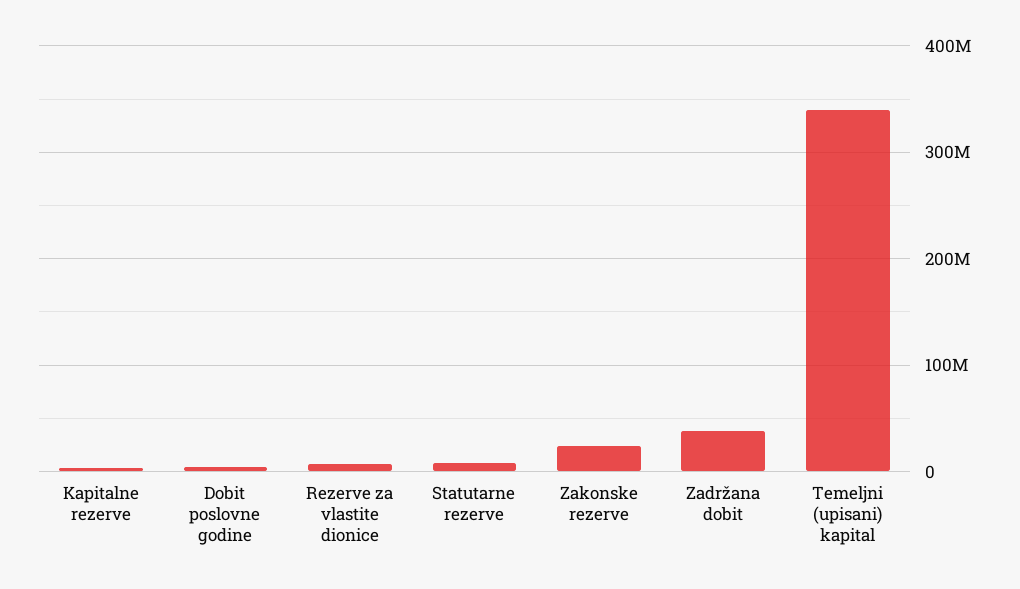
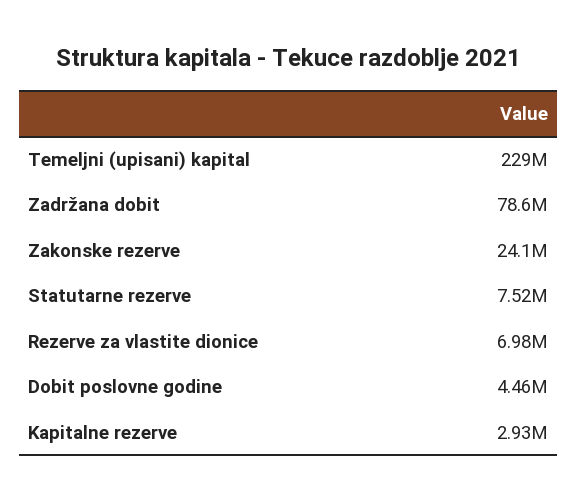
  {
    "Kapitalne rezerve": 2930000,
    "Dobit poslovne godine": 4460000,
    "Rezerve za vlastite dionice": 6980000,
    "Statutarne rezerve": 7520000,
    "Zakonske rezerve": 24100000,
-   "Zadržana dobit": 40000000,
+   "Zadržana dobit": 78600000,
-   "Temeljni (upisani) kapital": 340000000
+   "Temeljni (upisani) kapital": 229000000
  }

